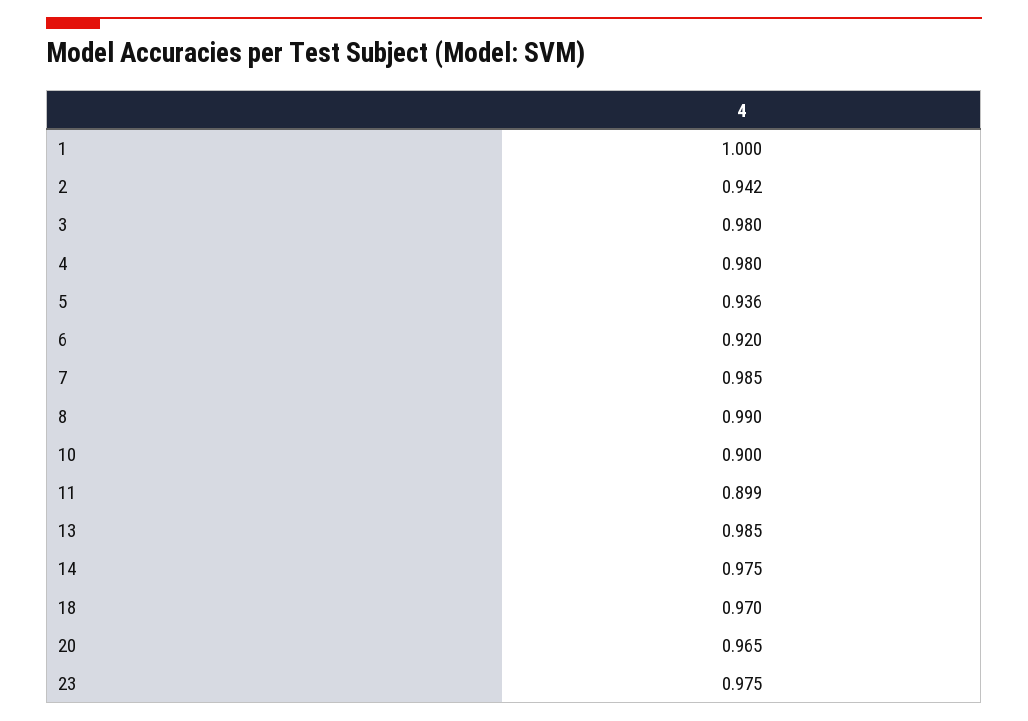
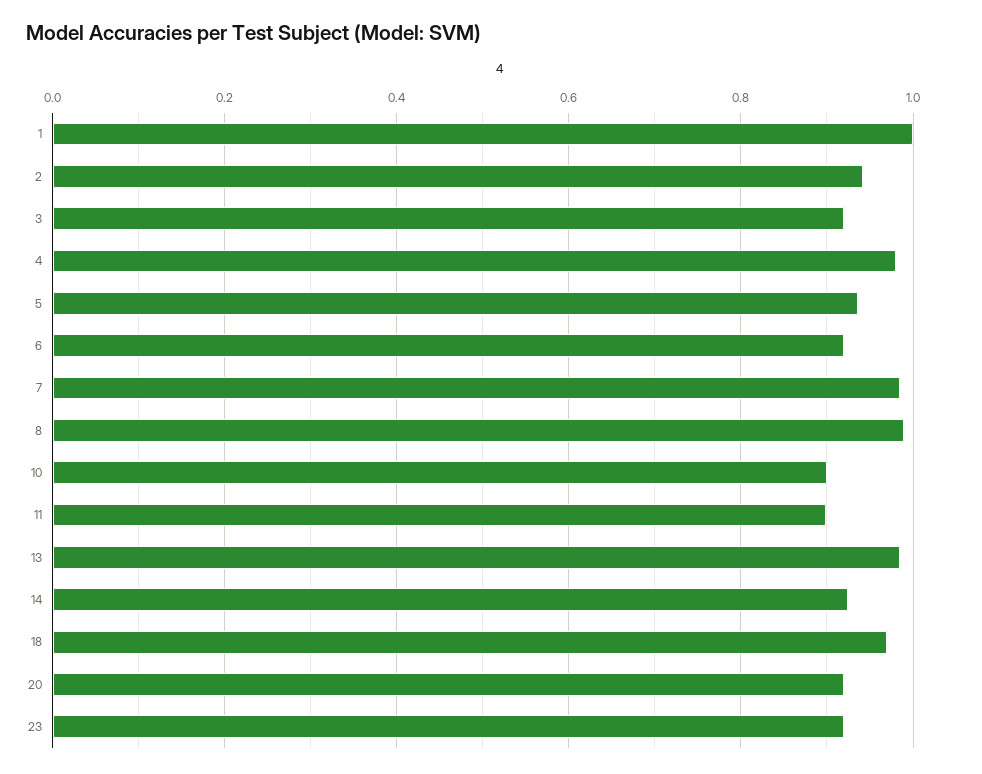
  {
    "1": 1,
    "2": 0.942,
-   "3": 0.98,
+   "3": 0.92,
    "4": 0.98,
    "5": 0.936,
    "6": 0.92,
    "7": 0.985,
    "8": 0.99,
    "10": 0.9,
    "11": 0.899,
    "13": 0.985,
-   "14": 0.975,
+   "14": 0.92,
    "18": 0.97,
-   "20": 0.965,
+   "20": 0.92,
-   "23": 0.975
+   "23": 0.92
  }

